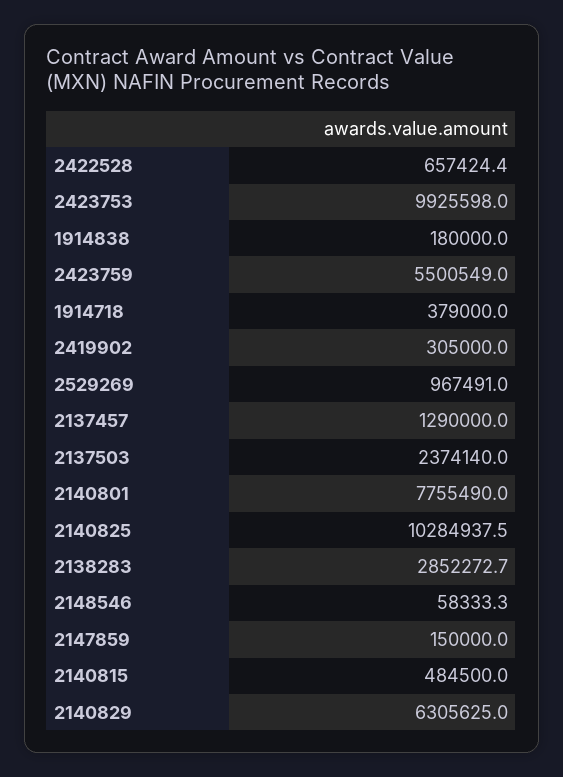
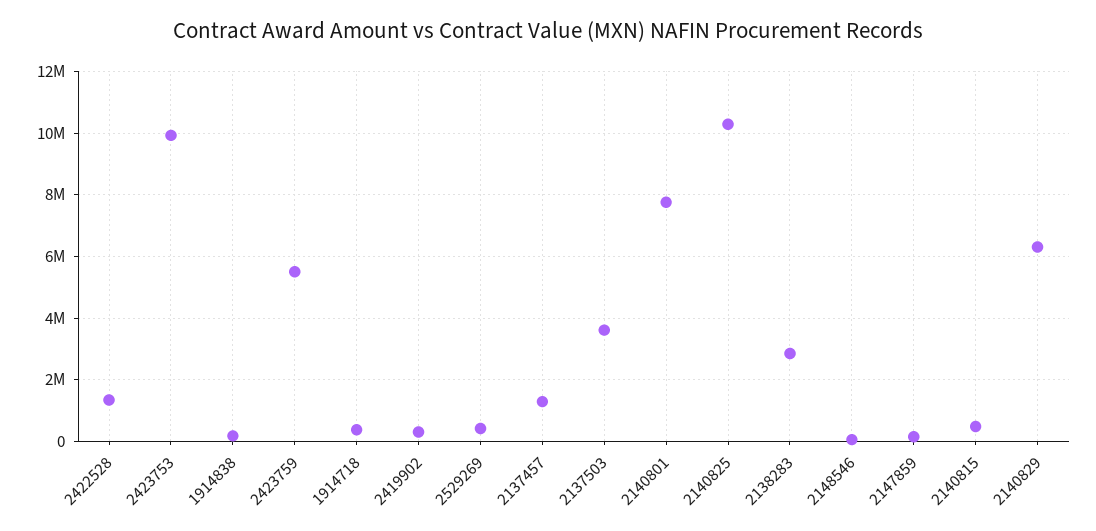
  {
-   "2422528": 657424.4,
+   "2422528": 1400000,
    "2423753": 9925598,
    "1914838": 180000,
    "2423759": 5500549,
    "1914718": 379000,
    "2419902": 305000,
-   "2529269": 967491,
+   "2529269": 400000,
    "2137457": 1290000,
-   "2137503": 2374140,
+   "2137503": 3600000,
    "2140801": 7755490,
    "2140825": 10284937.5,
    "2138283": 2852272.7,
    "2148546": 58333.3,
    "2147859": 150000,
    "2140815": 484500,
    "2140829": 6305625
  }

